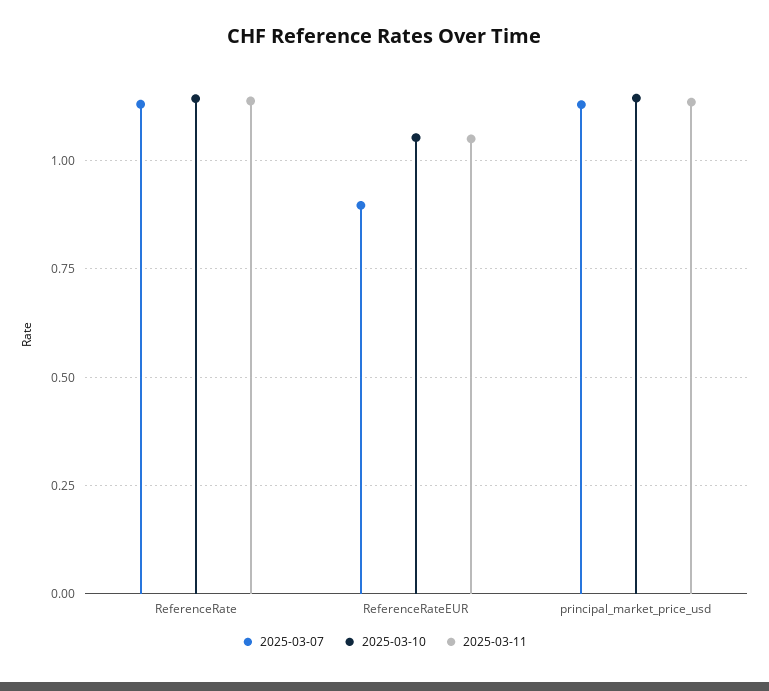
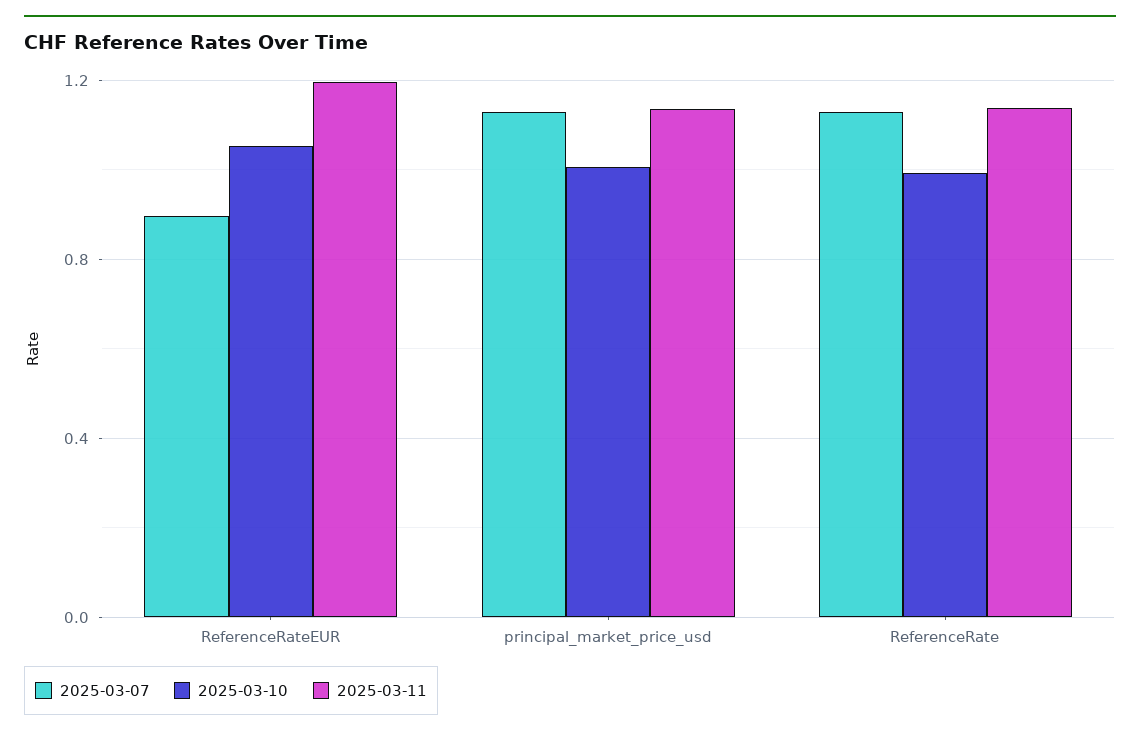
  {
    "2025-03-07": {
      "ReferenceRate": 1.125,
      "ReferenceRateEUR": 0.9,
      "principal_market_price_usd": 1.125
    },
    "2025-03-10": {
-     "ReferenceRate": 1.15,
+     "ReferenceRate": 1,
      "ReferenceRateEUR": 1.05,
-     "principal_market_price_usd": 1.15
+     "principal_market_price_usd": 1
    },
    "2025-03-11": {
      "ReferenceRate": 1.125,
-     "ReferenceRateEUR": 1.05,
+     "ReferenceRateEUR": 1.2,
      "principal_market_price_usd": 1.125
    }
  }

